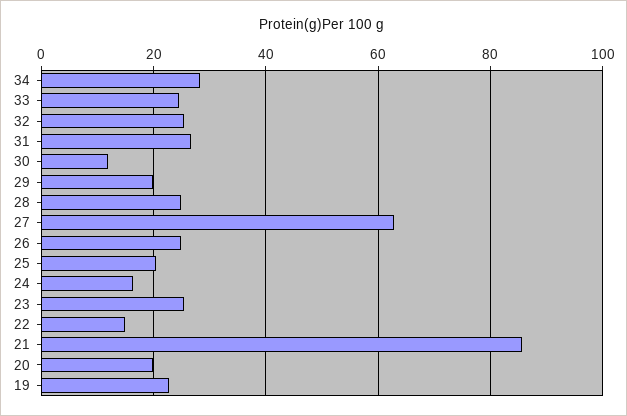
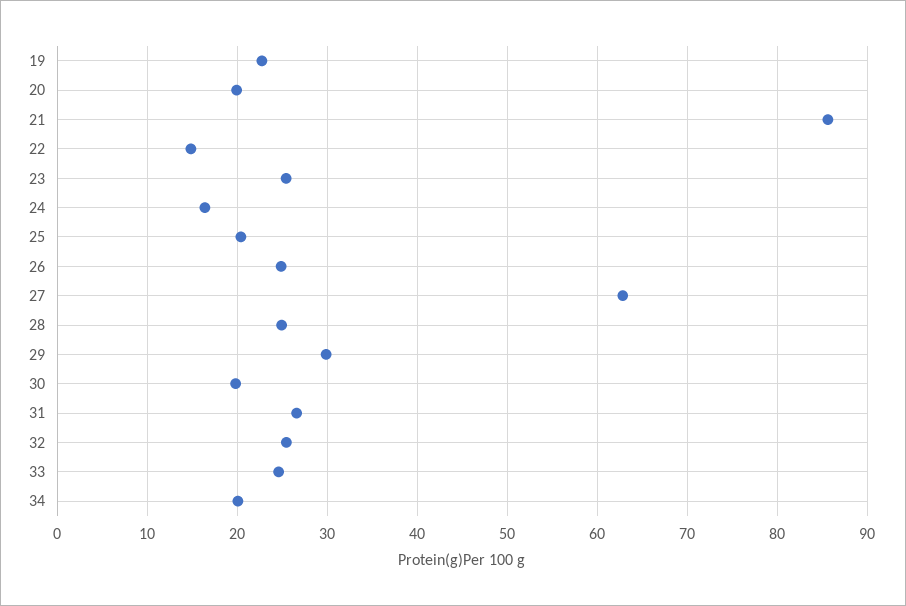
  {
-   "34": 28,
+   "34": 20,
    "33": 25,
    "32": 25,
    "31": 27,
-   "30": 12,
+   "30": 20,
-   "29": 20,
+   "29": 30,
    "28": 25,
    "27": 63,
    "26": 25,
    "25": 20,
    "24": 16,
    "23": 25,
    "22": 15,
    "21": 86,
    "20": 20,
    "19": 23
  }

